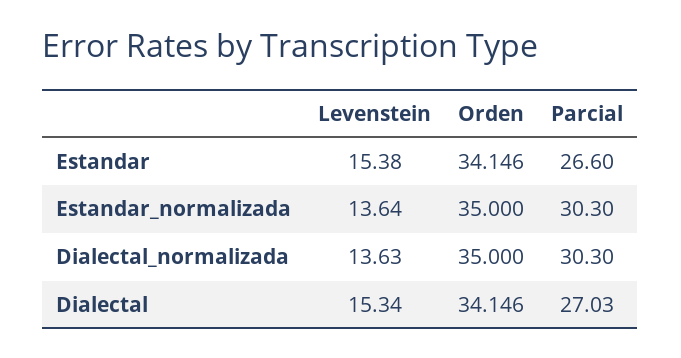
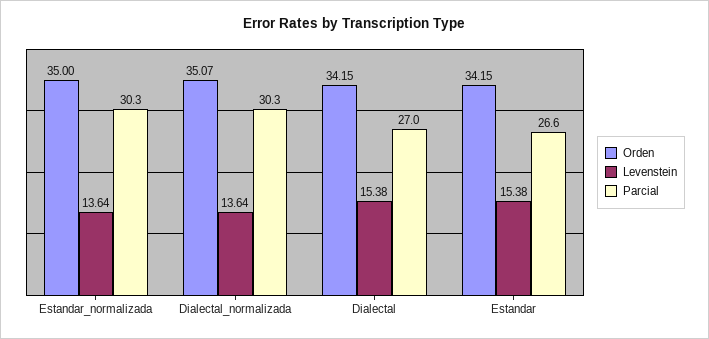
  {
    "Levenstein": {
      "Estandar": 15.38,
      "Estandar_normalizada": 13.64,
-     "Dialectal_normalizada": 13.63,
+     "Dialectal_normalizada": 13.64,
-     "Dialectal": 15.34
+     "Dialectal": 15.38
    },
    "Orden": {
      "Estandar": 34.146,
      "Estandar_normalizada": 35,
-     "Dialectal_normalizada": 35,
+     "Dialectal_normalizada": 35.07,
      "Dialectal": 34.146
    },
    "Parcial": {
      "Estandar": 26.6,
      "Estandar_normalizada": 30.3,
      "Dialectal_normalizada": 30.3,
      "Dialectal": 27.03
    }
  }

